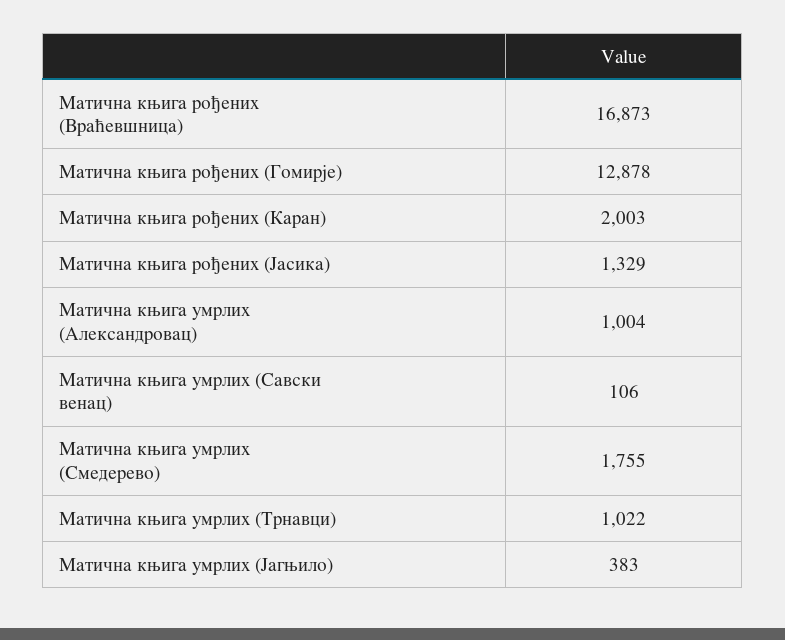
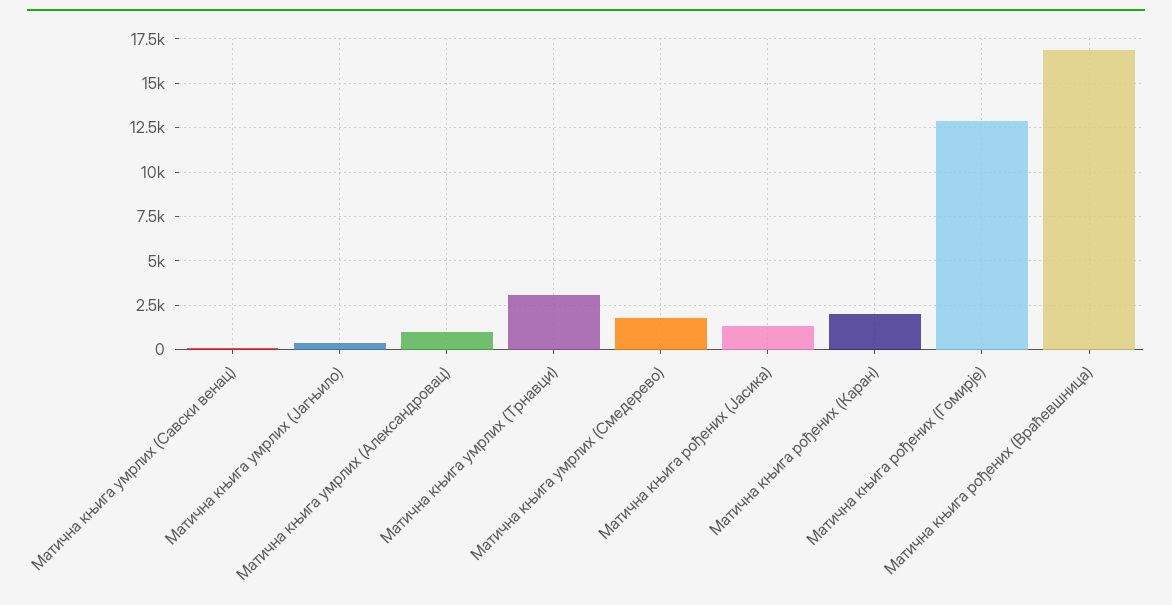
  {
    "Матична књига рођених (Враћевшница)": 16873,
    "Матична књига рођених (Гомирје)": 12878,
    "Матична књига рођених (Каран)": 2003,
    "Матична књига рођених (Јасика)": 1329,
    "Матична књига умрлих (Александровац)": 1004,
    "Матична књига умрлих (Савски венац)": 106,
    "Матична књига умрлих (Смедерево)": 1755,
-   "Матична књига умрлих (Трнавци)": 1022,
+   "Матична књига умрлих (Трнавци)": 3000,
    "Матична књига умрлих (Јагњило)": 383
  }

